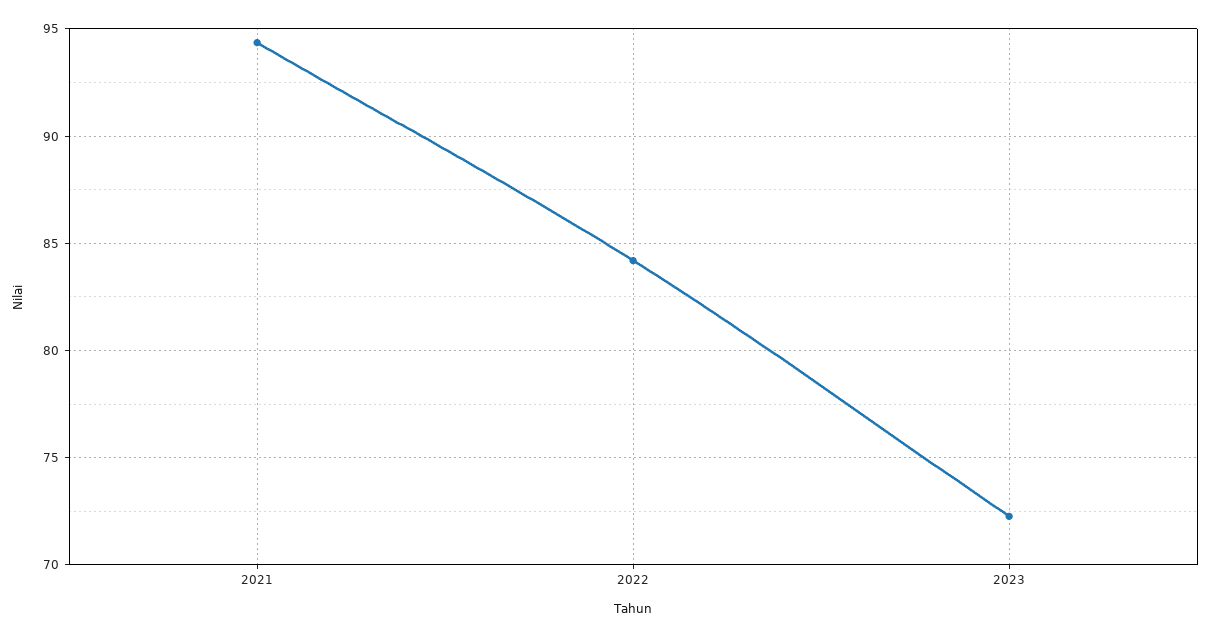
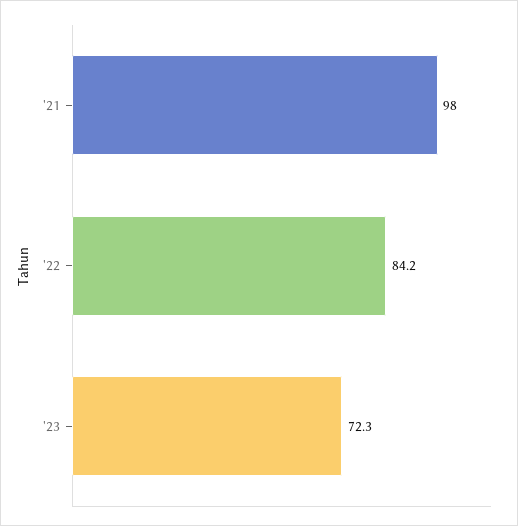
  {
-   "2021": 94.5,
+   "2021": 98,
    "2022": 84.2,
    "2023": 72.3
  }

